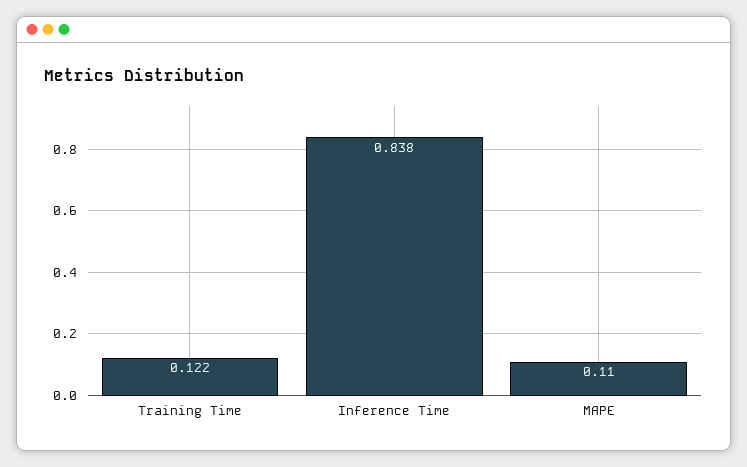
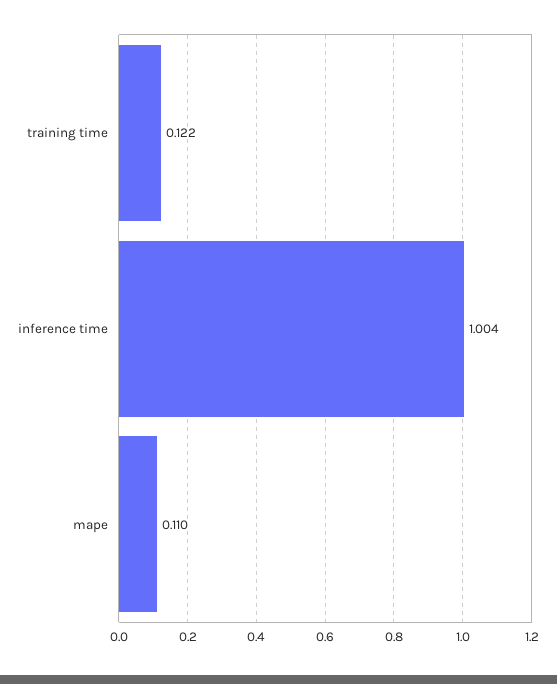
  {
    "Training Time": 0.122,
-   "Inference Time": 0.838,
+   "Inference Time": 1.004,
    "MAPE": 0.11
  }

